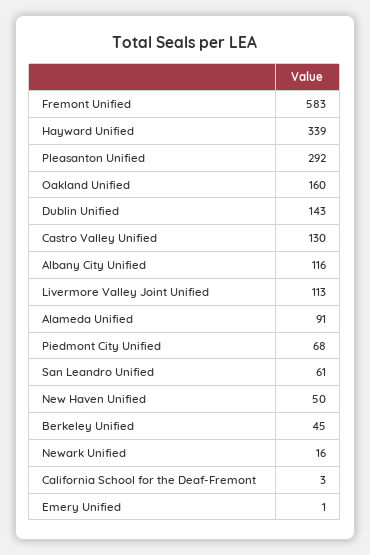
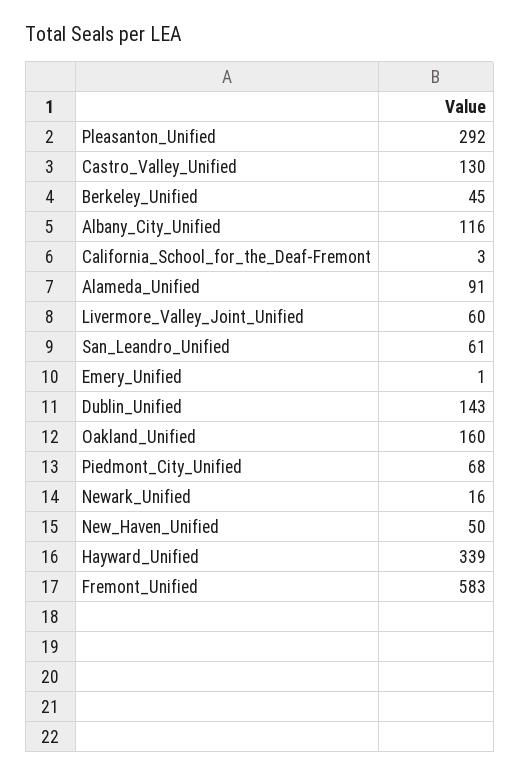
  {
    "Fremont Unified": 583,
    "Hayward Unified": 339,
    "Pleasanton Unified": 292,
    "Oakland Unified": 160,
    "Dublin Unified": 143,
    "Castro Valley Unified": 130,
    "Albany City Unified": 116,
-   "Livermore Valley Joint Unified": 113,
+   "Livermore Valley Joint Unified": 60,
    "Alameda Unified": 91,
    "Piedmont City Unified": 68,
    "San Leandro Unified": 61,
    "New Haven Unified": 50,
    "Berkeley Unified": 45,
    "Newark Unified": 16,
    "California School for the Deaf-Fremont": 3,
    "Emery Unified": 1
  }

